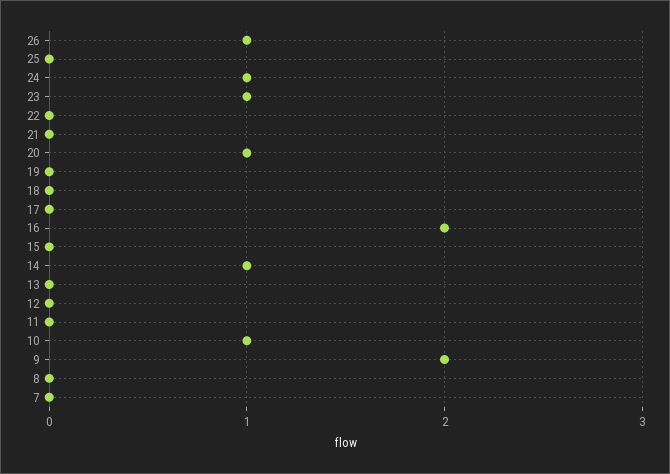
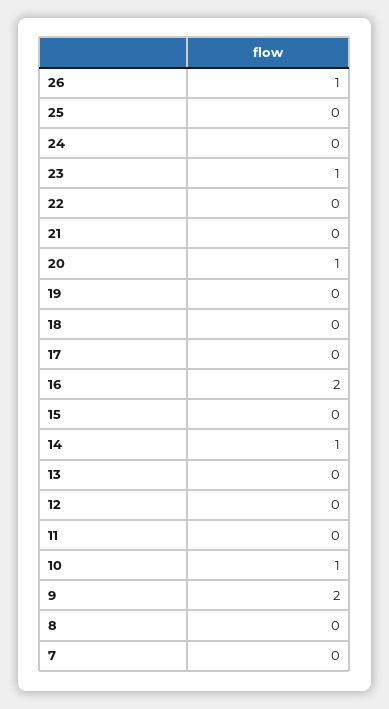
  {
    "26": 1,
    "25": 0,
-   "24": 1,
+   "24": 0,
    "23": 1,
    "22": 0,
    "21": 0,
    "20": 1,
    "19": 0,
    "18": 0,
    "17": 0,
    "16": 2,
    "15": 0,
    "14": 1,
    "13": 0,
    "12": 0,
    "11": 0,
    "10": 1,
    "9": 2,
    "8": 0,
    "7": 0
  }

